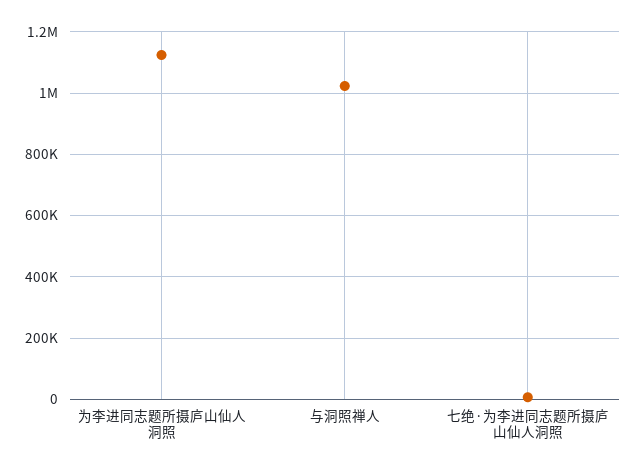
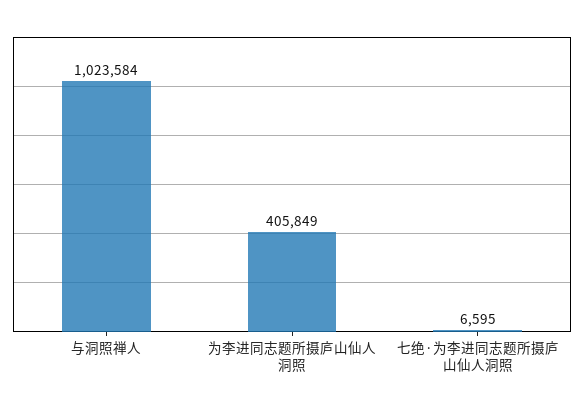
  {
-   "为李进同志题所摄庐山仙人洞照": 1120000,
+   "为李进同志题所摄庐山仙人洞照": 405849,
    "与洞照禅人": 1023584,
    "七绝·为李进同志题所摄庐山仙人洞照": 6595
  }

